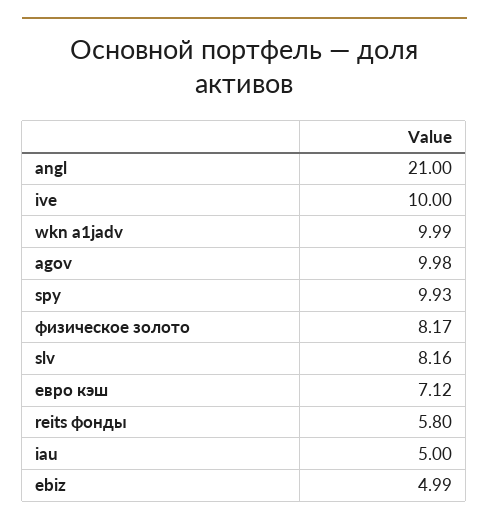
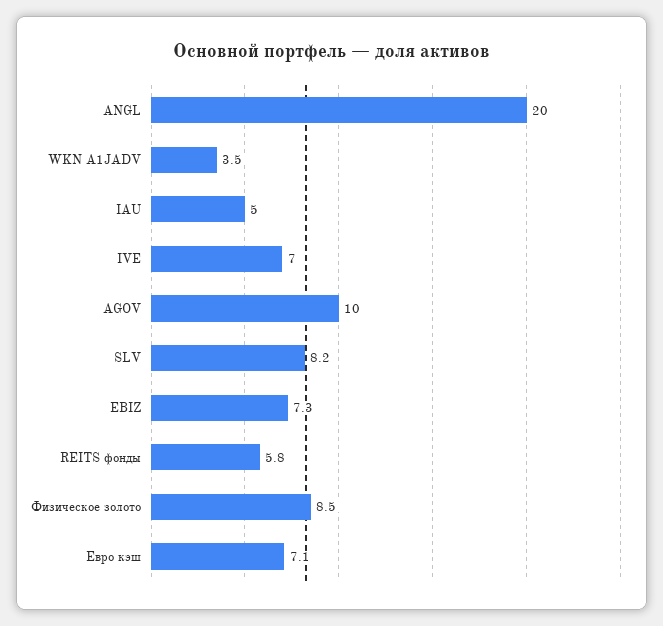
  {
-   "angl": 21,
+   "angl": 20,
-   "ive": 10,
+   "ive": 7,
-   "wkn a1jadv": 9.99,
+   "wkn a1jadv": 3.5,
    "agov": 9.98,
-   "spy": 9.93,
-   "физическое золото": 8.17,
+   "физическое золото": 8.5,
    "slv": 8.16,
    "евро кэш": 7.12,
    "reits фонды": 5.8,
    "iau": 5,
-   "ebiz": 4.99
+   "ebiz": 7.3
  }

